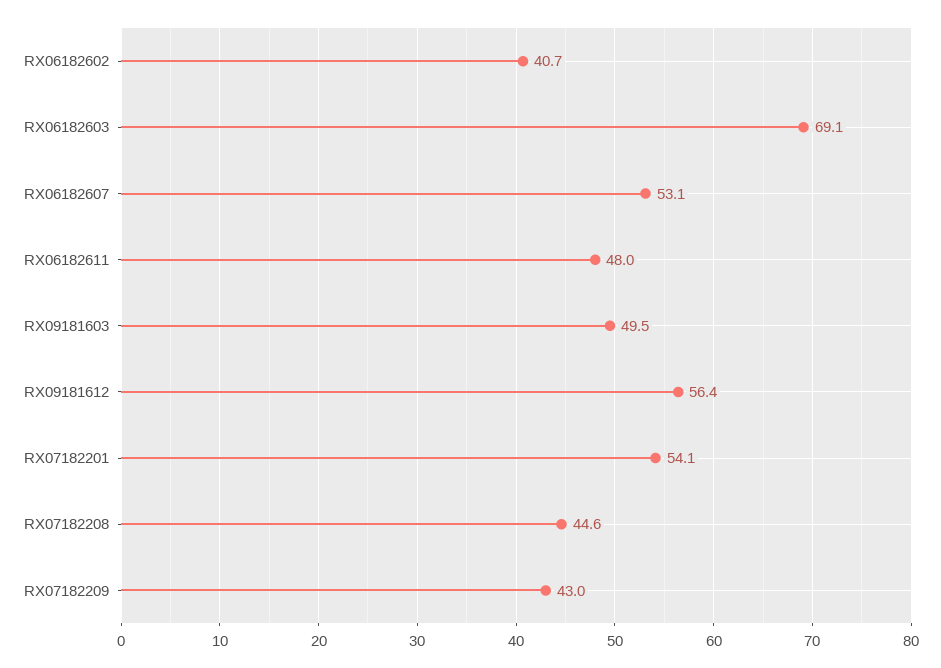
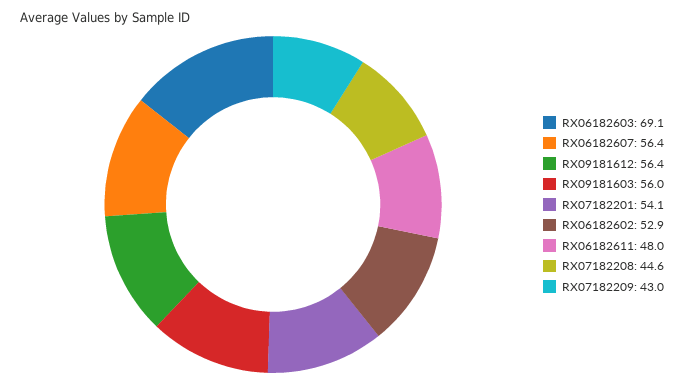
  {
-   "RX06182602": 40.7,
+   "RX06182602": 52.9,
    "RX06182603": 69.1,
-   "RX06182607": 53.1,
+   "RX06182607": 56.4,
    "RX06182611": 48,
-   "RX09181603": 49.5,
+   "RX09181603": 56,
    "RX09181612": 56.4,
    "RX07182201": 54.1,
    "RX07182208": 44.6,
    "RX07182209": 43
  }

